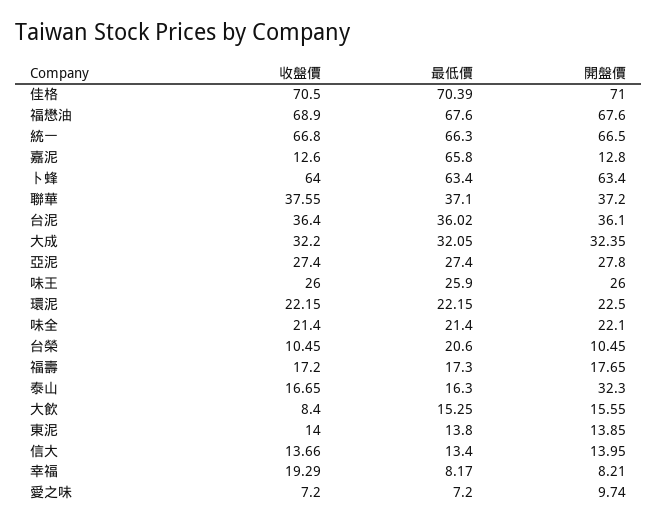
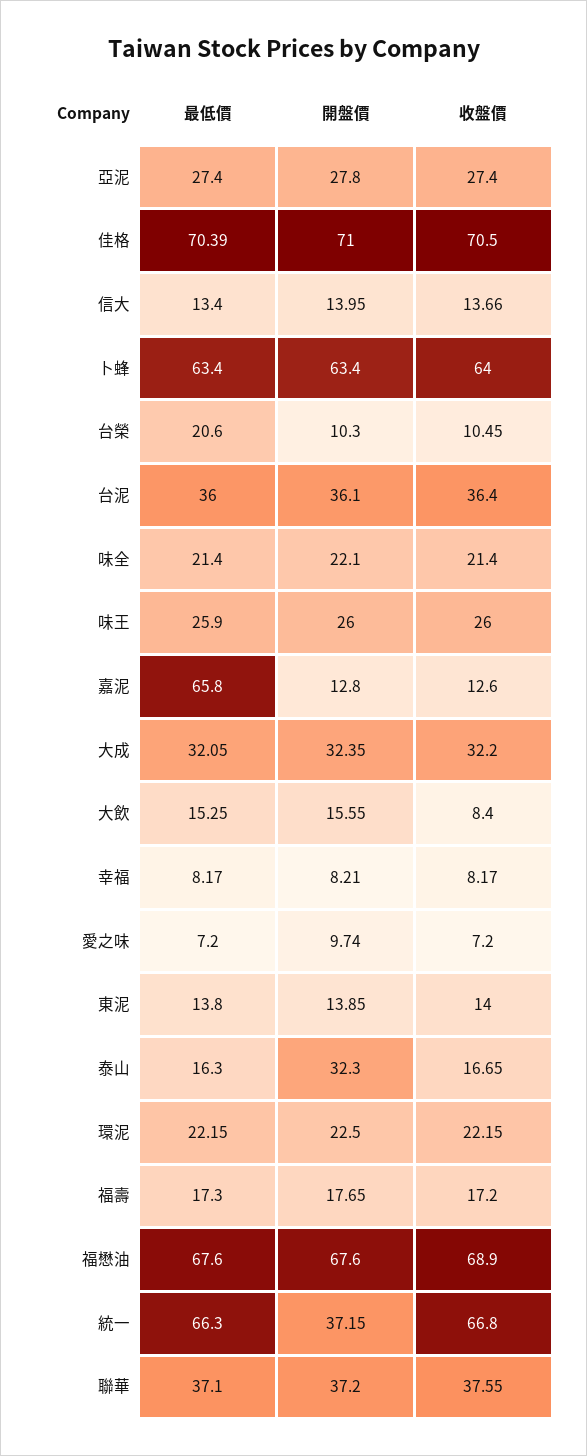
  {
    "收盤價": {
      "佳格": 70.5,
      "福懋油": 68.9,
      "統一": 66.8,
      "嘉泥": 12.6,
      "卜蜂": 64,
      "聯華": 37.55,
      "台泥": 36.4,
      "大成": 32.2,
      "亞泥": 27.4,
      "味王": 26,
      "環泥": 22.15,
      "味全": 21.4,
      "台榮": 10.45,
      "福壽": 17.2,
      "泰山": 16.65,
      "大飲": 8.4,
      "東泥": 14,
      "信大": 13.66,
-     "幸福": 19.29,
+     "幸福": 8.17,
      "愛之味": 7.2
    },
    "最低價": {
      "佳格": 70.39,
      "福懋油": 67.6,
      "統一": 66.3,
      "嘉泥": 65.8,
      "卜蜂": 63.4,
      "聯華": 37.1,
-     "台泥": 36.02,
+     "台泥": 36,
      "大成": 32.05,
      "亞泥": 27.4,
      "味王": 25.9,
      "環泥": 22.15,
      "味全": 21.4,
      "台榮": 20.6,
      "福壽": 17.3,
      "泰山": 16.3,
      "大飲": 15.25,
      "東泥": 13.8,
      "信大": 13.4,
      "幸福": 8.17,
      "愛之味": 7.2
    },
    "開盤價": {
      "佳格": 71,
      "福懋油": 67.6,
-     "統一": 66.5,
+     "統一": 37.15,
      "嘉泥": 12.8,
      "卜蜂": 63.4,
      "聯華": 37.2,
      "台泥": 36.1,
      "大成": 32.35,
      "亞泥": 27.8,
      "味王": 26,
      "環泥": 22.5,
      "味全": 22.1,
-     "台榮": 10.45,
+     "台榮": 10.3,
      "福壽": 17.65,
      "泰山": 32.3,
      "大飲": 15.55,
      "東泥": 13.85,
      "信大": 13.95,
      "幸福": 8.21,
      "愛之味": 9.74
    }
  }

